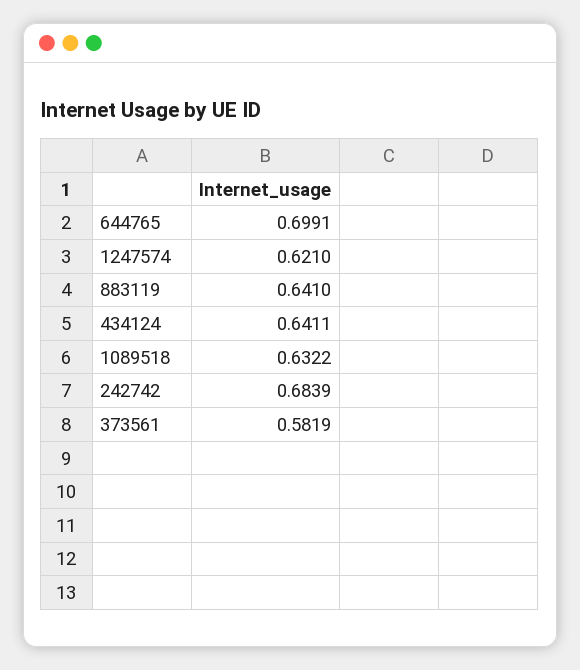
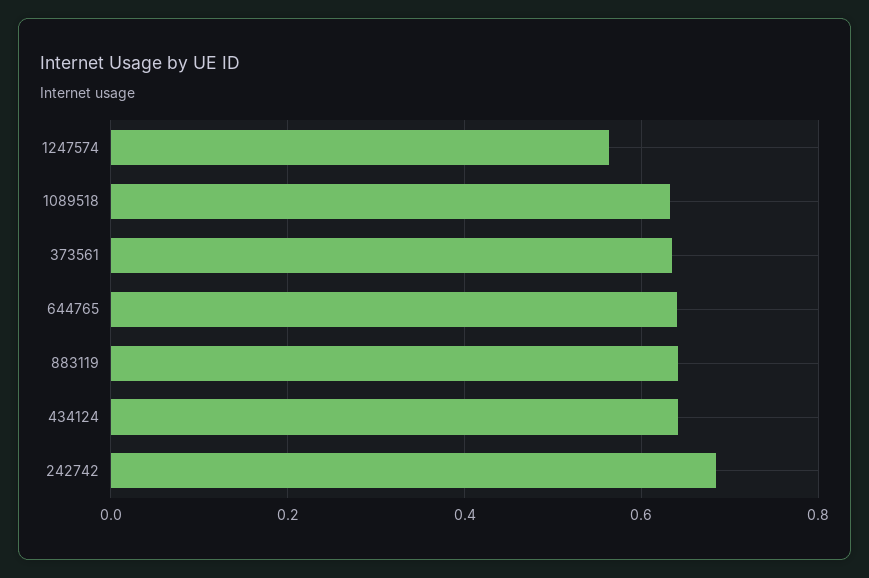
  {
-   "644765": 0.6991,
+   "644765": 0.64,
-   "1247574": 0.621,
+   "1247574": 0.56,
    "883119": 0.641,
    "434124": 0.6411,
    "1089518": 0.6322,
    "242742": 0.6839,
-   "373561": 0.5819
+   "373561": 0.64
  }

